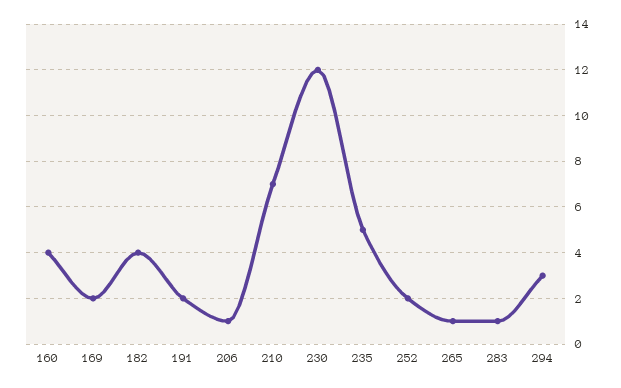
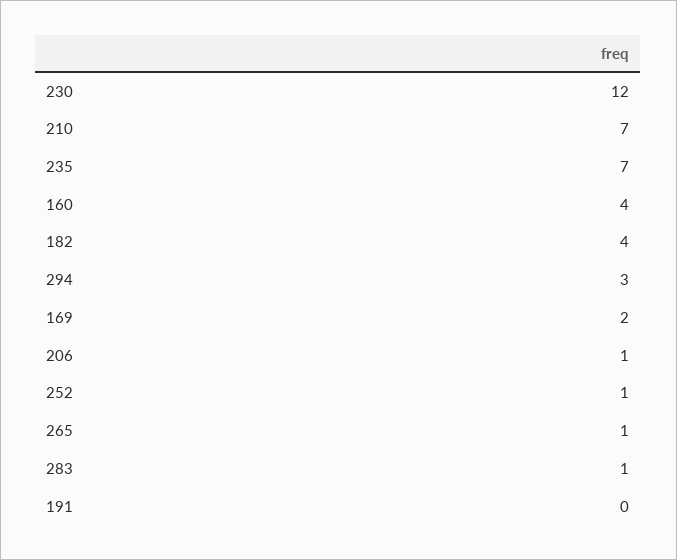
  {
    "160": 4,
    "169": 2,
    "182": 4,
-   "191": 2,
+   "191": 0,
    "206": 1,
    "210": 7,
    "230": 12,
-   "235": 5,
+   "235": 7,
-   "252": 2,
+   "252": 1,
    "265": 1,
    "283": 1,
    "294": 3
  }

